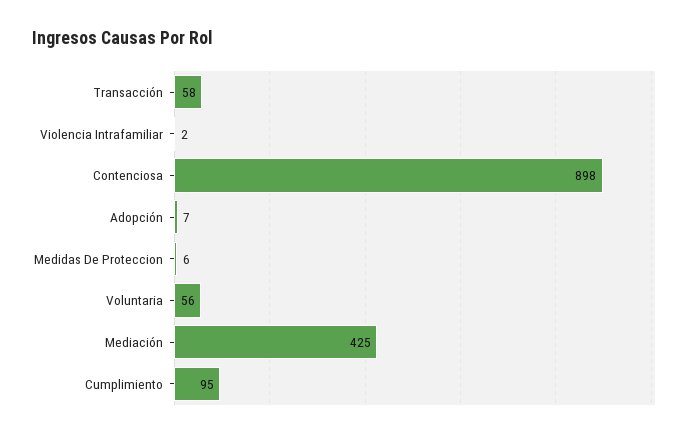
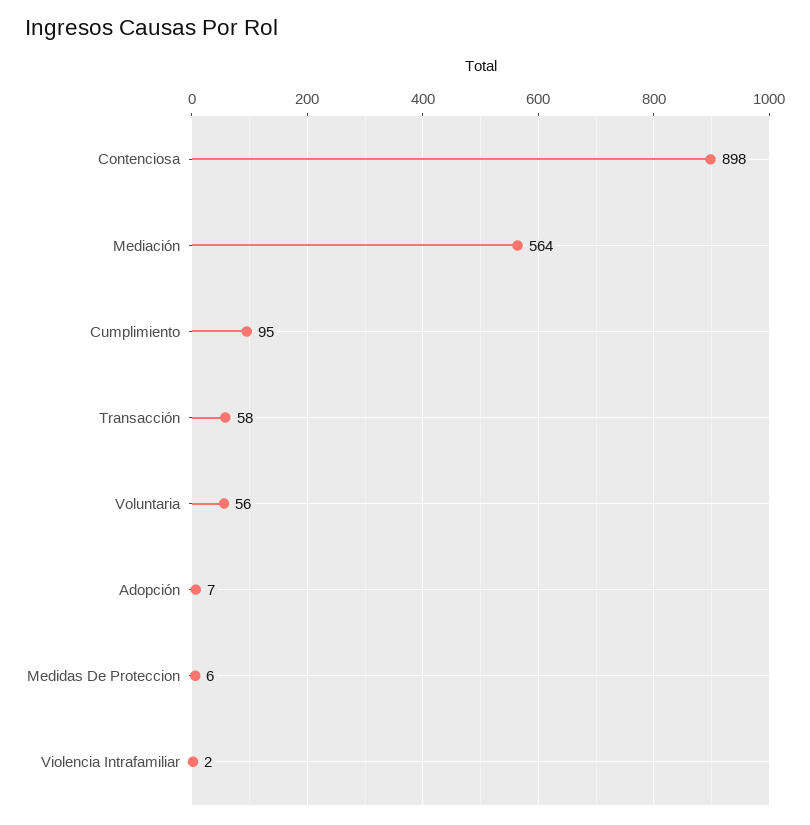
  {
    "Transacción": 58,
    "Violencia Intrafamiliar": 2,
    "Contenciosa": 898,
    "Adopción": 7,
    "Medidas De Proteccion": 6,
    "Voluntaria": 56,
-   "Mediación": 425,
+   "Mediación": 564,
    "Cumplimiento": 95
  }

